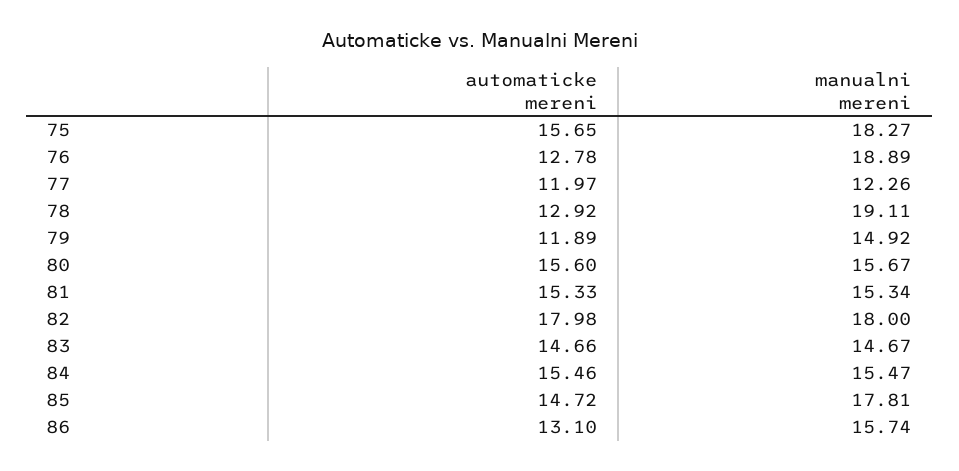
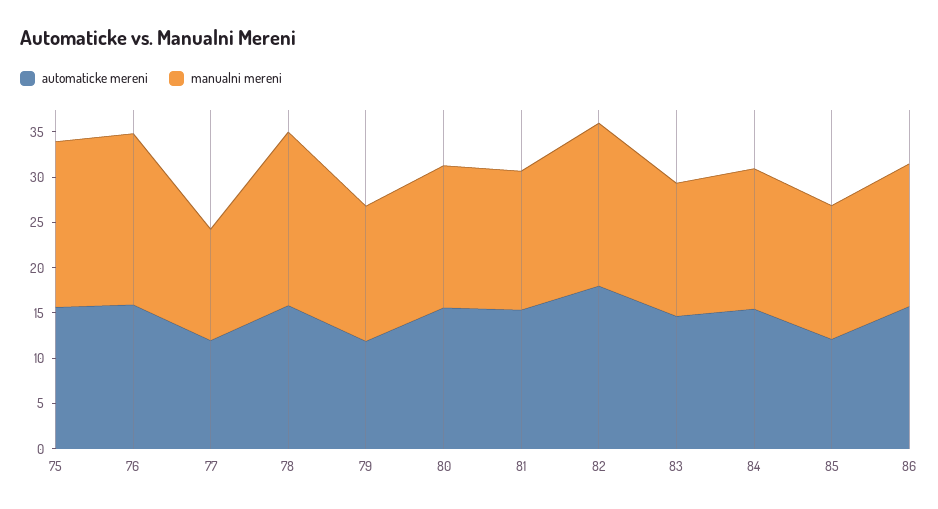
  {
    "automaticke mereni": {
      "75": 15.65,
-     "76": 12.78,
+     "76": 16,
      "77": 11.97,
-     "78": 12.92,
+     "78": 16,
      "79": 11.89,
      "80": 15.6,
      "81": 15.33,
      "82": 17.98,
      "83": 14.66,
      "84": 15.46,
-     "85": 14.72,
+     "85": 12,
-     "86": 13.1
+     "86": 16
    },
    "manualni mereni": {
      "75": 18.27,
      "76": 18.89,
      "77": 12.26,
      "78": 19.11,
      "79": 14.92,
      "80": 15.67,
      "81": 15.34,
      "82": 18,
      "83": 14.67,
      "84": 15.47,
-     "85": 17.81,
+     "85": 15,
      "86": 15.74
    }
  }

